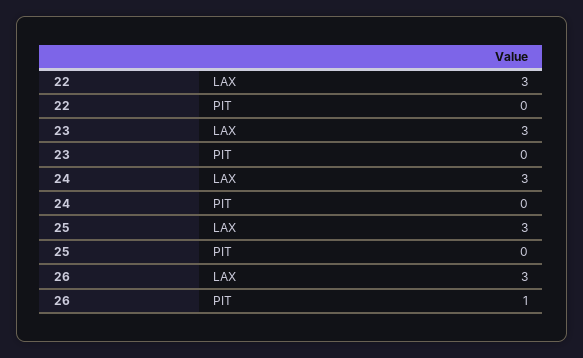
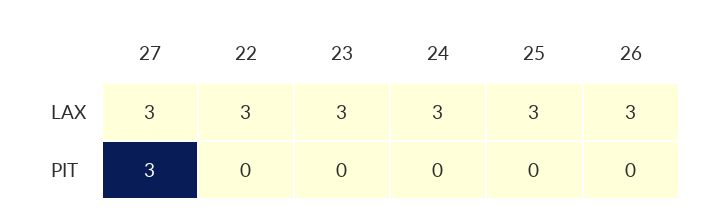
  {
    "22": {
      "LAX": 3,
      "PIT": 0
    },
    "23": {
      "LAX": 3,
      "PIT": 0
    },
    "24": {
      "LAX": 3,
      "PIT": 0
    },
    "25": {
      "LAX": 3,
      "PIT": 0
    },
    "26": {
      "LAX": 3,
-     "PIT": 1
+     "PIT": 0
-   }
+   },
+   "27": {
+     "LAX": 3,
+     "PIT": 3
+   }
  }

